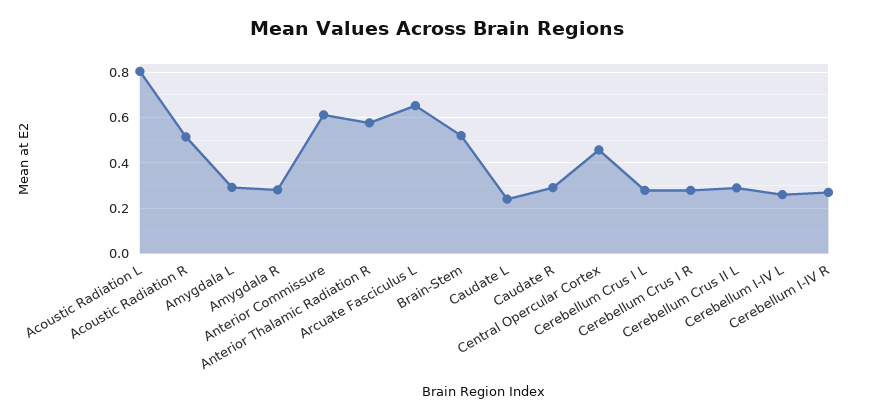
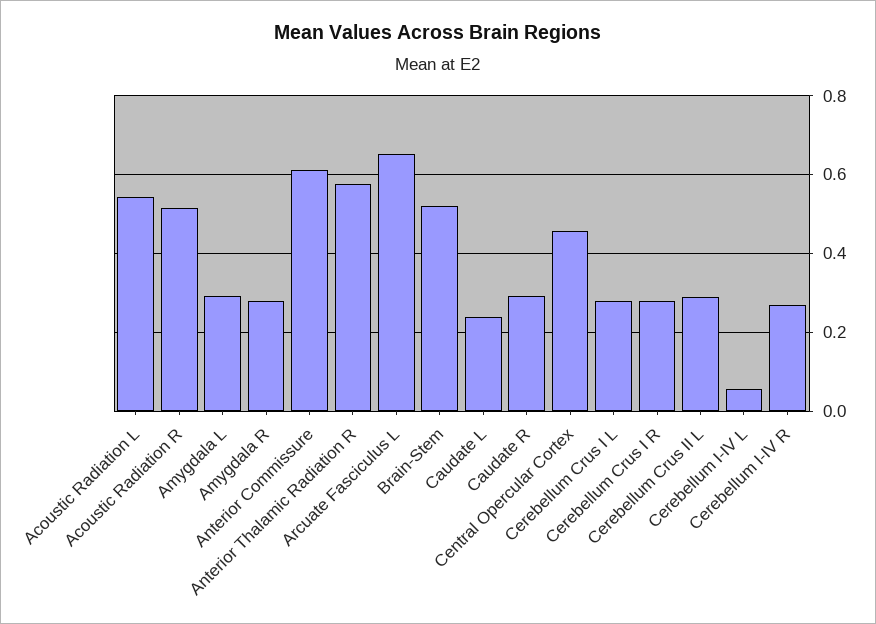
  {
-   "Acoustic Radiation L": 0.8,
+   "Acoustic Radiation L": 0.54,
    "Acoustic Radiation R": 0.52,
    "Amygdala L": 0.3,
    "Amygdala R": 0.28,
    "Anterior Commissure": 0.62,
    "Anterior Thalamic Radiation R": 0.58,
    "Arcuate Fasciculus L": 0.66,
    "Brain-Stem": 0.52,
    "Caudate L": 0.24,
    "Caudate R": 0.3,
    "Central Opercular Cortex": 0.46,
    "Cerebellum Crus I L": 0.28,
    "Cerebellum Crus I R": 0.28,
    "Cerebellum Crus II L": 0.28,
-   "Cerebellum I-IV L": 0.25,
+   "Cerebellum I-IV L": 0.06,
    "Cerebellum I-IV R": 0.26
  }

